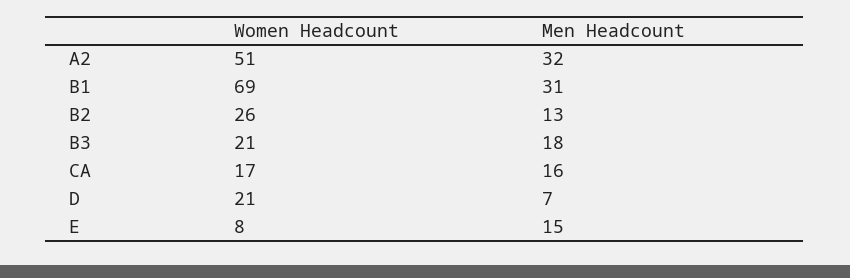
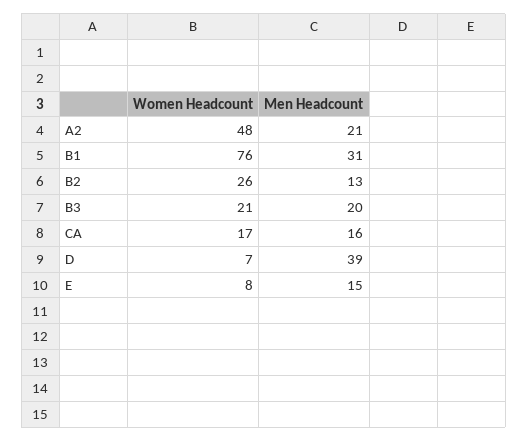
  {
    "Women Headcount": {
-     "A2": 51,
+     "A2": 48,
-     "B1": 69,
+     "B1": 76,
      "B2": 26,
      "B3": 21,
      "CA": 17,
-     "D": 21,
+     "D": 7,
      "E": 8
    },
    "Men Headcount": {
-     "A2": 32,
+     "A2": 21,
      "B1": 31,
      "B2": 13,
-     "B3": 18,
+     "B3": 20,
      "CA": 16,
-     "D": 7,
+     "D": 39,
      "E": 15
    }
  }

